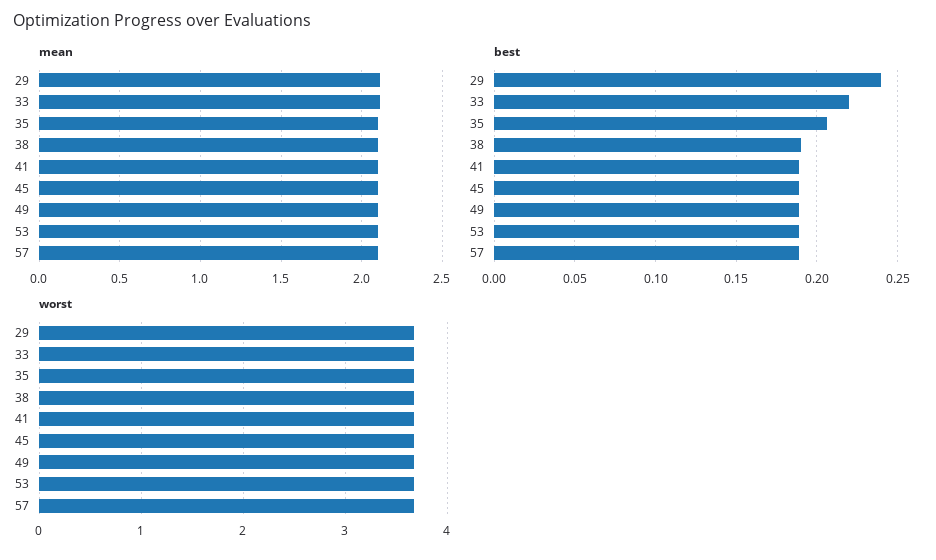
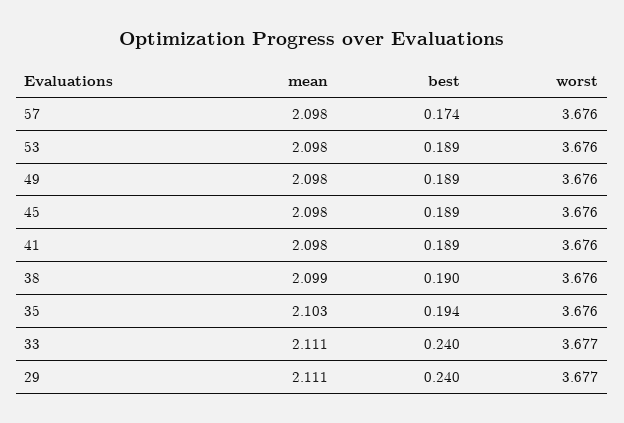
  {
    "mean": {
      "29": 2.111,
      "33": 2.111,
      "35": 2.103,
      "38": 2.099,
      "41": 2.098,
      "45": 2.098,
      "49": 2.098,
      "53": 2.098,
      "57": 2.098
    },
    "best": {
      "29": 0.24,
-     "33": 0.22,
+     "33": 0.24,
-     "35": 0.205,
+     "35": 0.194,
      "38": 0.19,
      "41": 0.189,
      "45": 0.189,
      "49": 0.189,
      "53": 0.189,
-     "57": 0.19
+     "57": 0.174
    },
    "worst": {
      "29": 3.677,
      "33": 3.677,
      "35": 3.676,
      "38": 3.676,
      "41": 3.676,
      "45": 3.676,
      "49": 3.676,
      "53": 3.676,
      "57": 3.676
    }
  }

